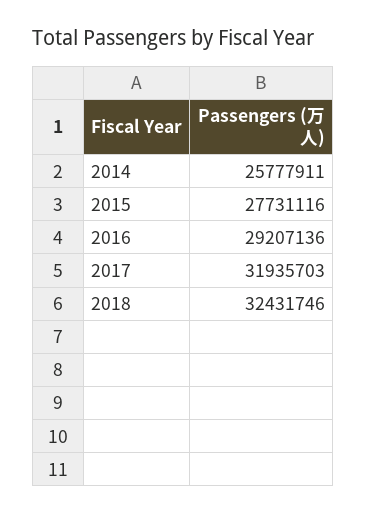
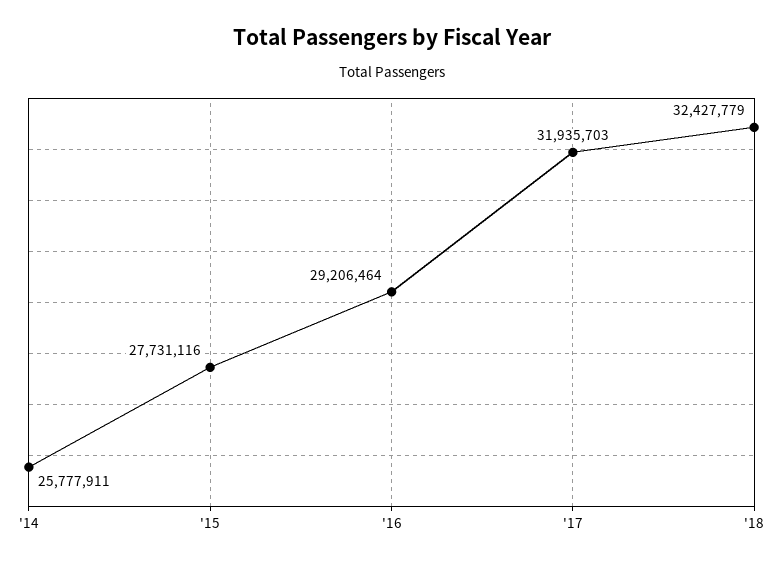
  {
    "2014": 25777911,
    "2015": 27731116,
-   "2016": 29207136,
+   "2016": 29206464,
    "2017": 31935703,
-   "2018": 32431746
+   "2018": 32427779
  }

